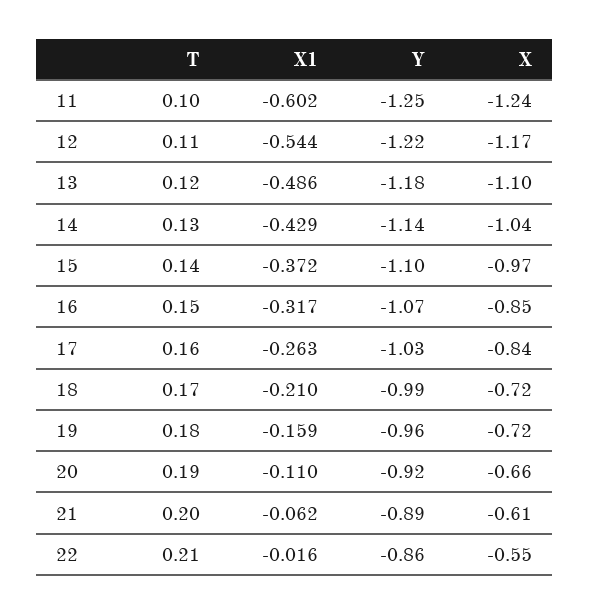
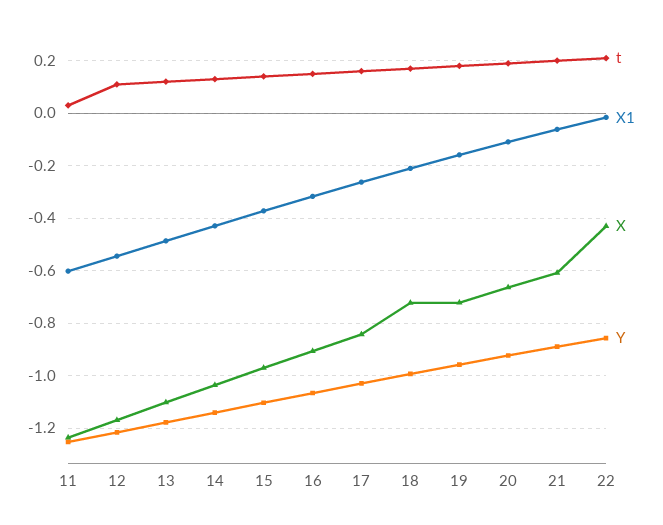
  {
    "T": {
-     "11": 0.1,
+     "11": 0.025,
      "12": 0.11,
      "13": 0.12,
      "14": 0.13,
      "15": 0.14,
      "16": 0.15,
      "17": 0.16,
      "18": 0.17,
      "19": 0.18,
      "20": 0.19,
      "21": 0.2,
      "22": 0.21
    },
    "X1": {
      "11": -0.602,
      "12": -0.544,
      "13": -0.486,
      "14": -0.429,
      "15": -0.372,
      "16": -0.317,
      "17": -0.263,
      "18": -0.21,
      "19": -0.159,
      "20": -0.11,
      "21": -0.062,
      "22": -0.016
    },
    "Y": {
      "11": -1.25,
      "12": -1.22,
      "13": -1.18,
      "14": -1.14,
      "15": -1.1,
      "16": -1.07,
      "17": -1.03,
      "18": -0.99,
      "19": -0.96,
      "20": -0.92,
      "21": -0.89,
      "22": -0.86
    },
    "X": {
      "11": -1.24,
      "12": -1.17,
      "13": -1.1,
      "14": -1.04,
      "15": -0.97,
-     "16": -0.85,
+     "16": -0.9,
      "17": -0.84,
      "18": -0.72,
      "19": -0.72,
      "20": -0.66,
      "21": -0.61,
-     "22": -0.55
+     "22": -0.425
    }
  }

